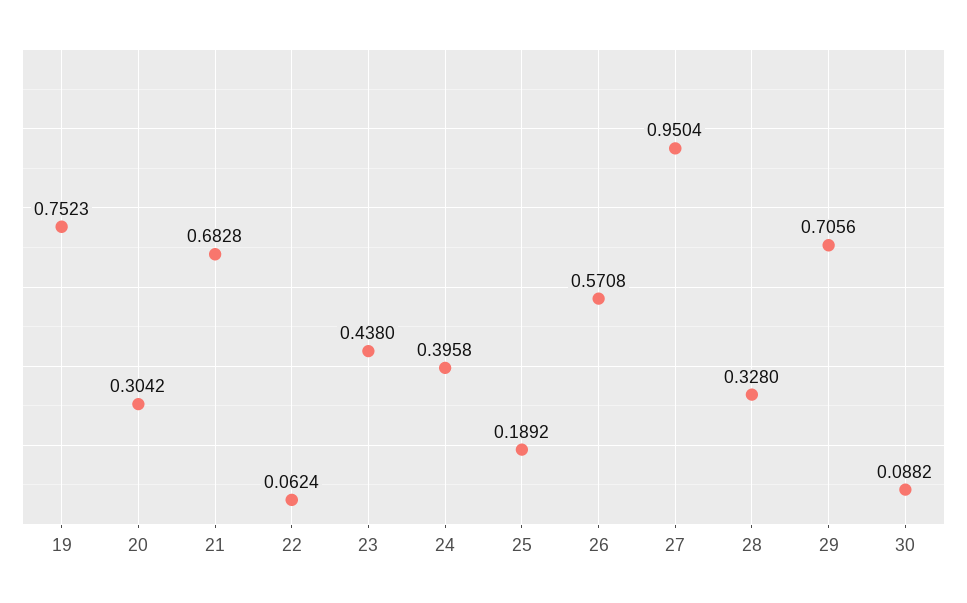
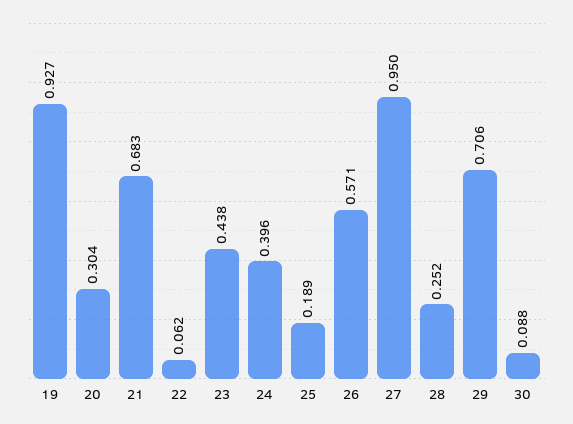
  {
-   "19": 0.7523,
+   "19": 0.927,
    "20": 0.3042,
    "21": 0.6828,
    "22": 0.0624,
    "23": 0.438,
    "24": 0.3958,
    "25": 0.1892,
    "26": 0.5708,
    "27": 0.9504,
-   "28": 0.328,
+   "28": 0.252,
    "29": 0.7056,
    "30": 0.0882
  }

